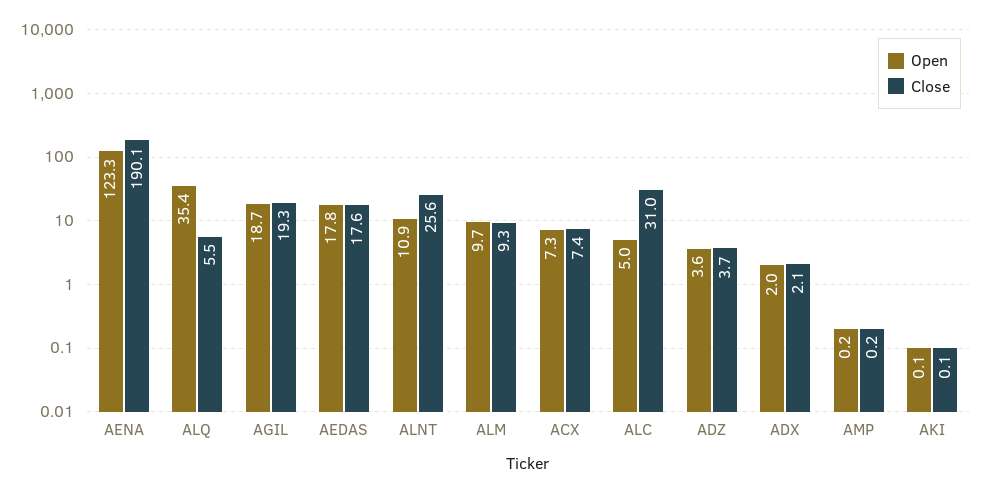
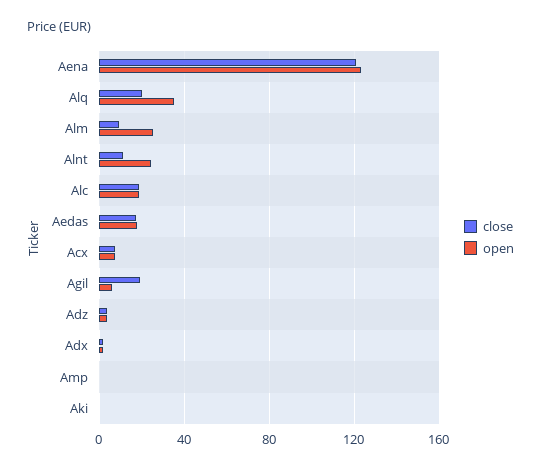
  {
    "Open": {
      "AENA": 123.3,
      "ALQ": 35.4,
-     "AGIL": 18.7,
+     "AGIL": 5,
      "AEDAS": 17.8,
-     "ALNT": 10.9,
+     "ALNT": 25,
-     "ALM": 9.7,
+     "ALM": 25,
      "ACX": 7.3,
-     "ALC": 5,
+     "ALC": 20,
      "ADZ": 3.6,
      "ADX": 2,
      "AMP": 0.2,
      "AKI": 0.1
    },
    "Close": {
-     "AENA": 190.1,
+     "AENA": 120,
-     "ALQ": 5.5,
+     "ALQ": 20,
      "AGIL": 19.3,
      "AEDAS": 17.6,
-     "ALNT": 25.6,
+     "ALNT": 10,
      "ALM": 9.3,
      "ACX": 7.4,
-     "ALC": 31,
+     "ALC": 20,
      "ADZ": 3.7,
      "ADX": 2.1,
      "AMP": 0.2,
      "AKI": 0.1
    }
  }

